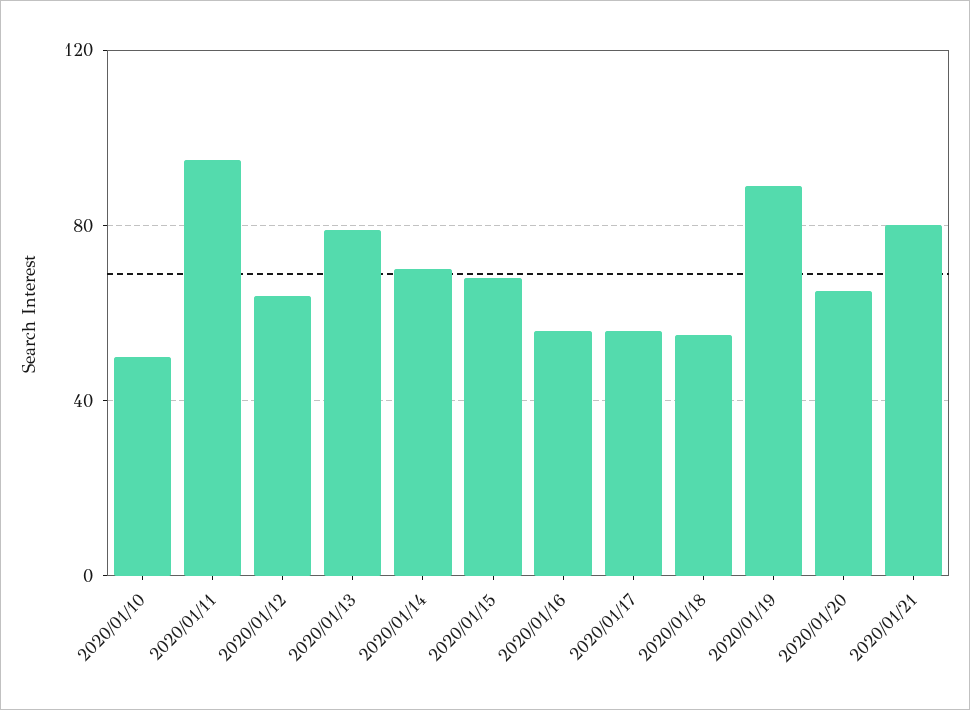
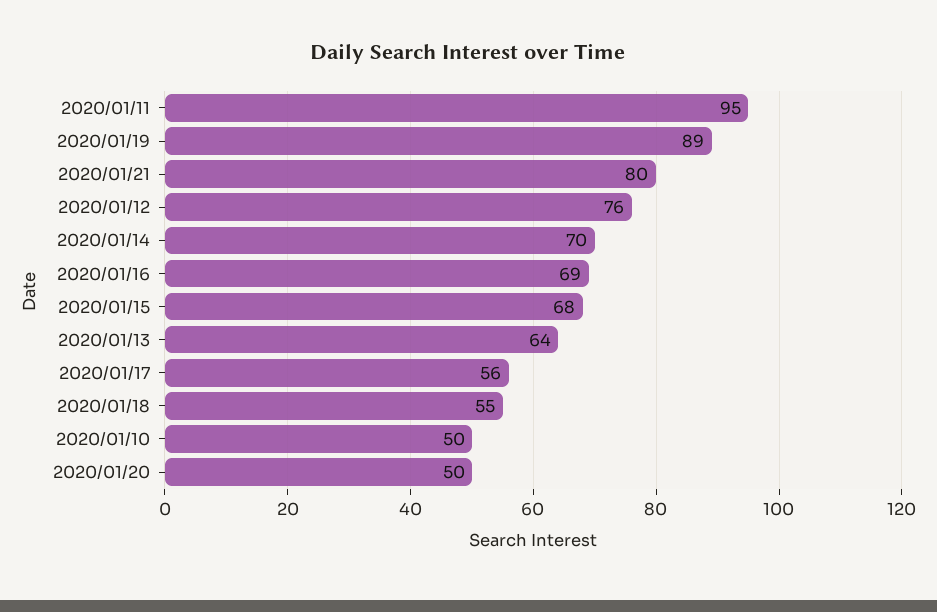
  {
    "2020/01/10": 50,
    "2020/01/11": 95,
-   "2020/01/12": 65,
+   "2020/01/12": 76,
-   "2020/01/13": 80,
+   "2020/01/13": 64,
    "2020/01/14": 70,
    "2020/01/15": 68,
-   "2020/01/16": 55,
+   "2020/01/16": 69,
    "2020/01/17": 56,
    "2020/01/18": 55,
    "2020/01/19": 89,
-   "2020/01/20": 65,
+   "2020/01/20": 50,
    "2020/01/21": 80
  }

